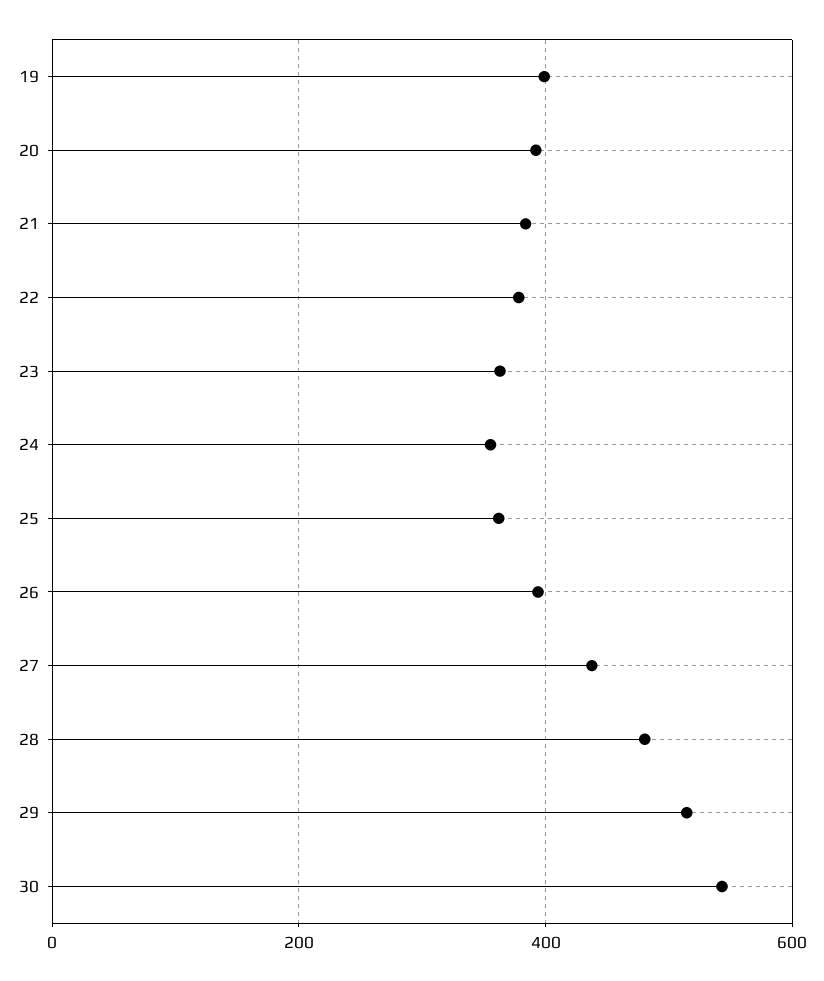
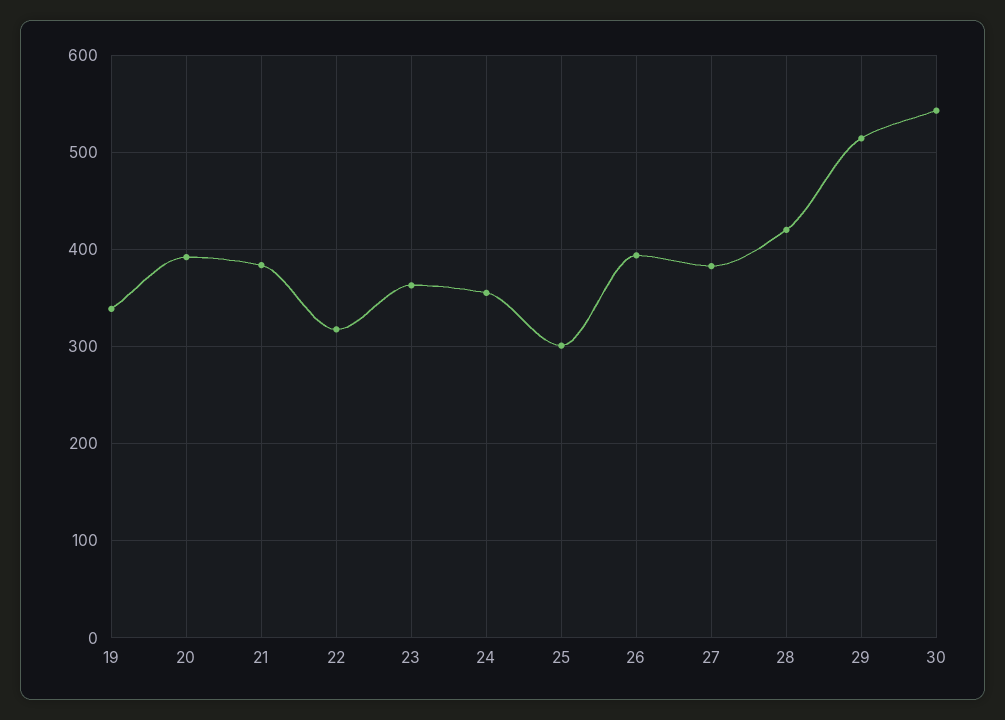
  {
-   "19": 400,
+   "19": 340,
    "20": 390,
    "21": 380,
-   "22": 380,
+   "22": 320,
    "23": 360,
    "24": 360,
-   "25": 360,
+   "25": 300,
    "26": 390,
-   "27": 440,
+   "27": 380,
-   "28": 480,
+   "28": 420,
    "29": 510,
    "30": 540
  }

